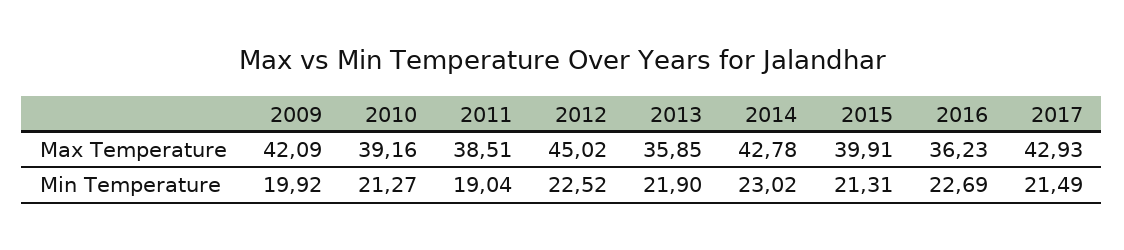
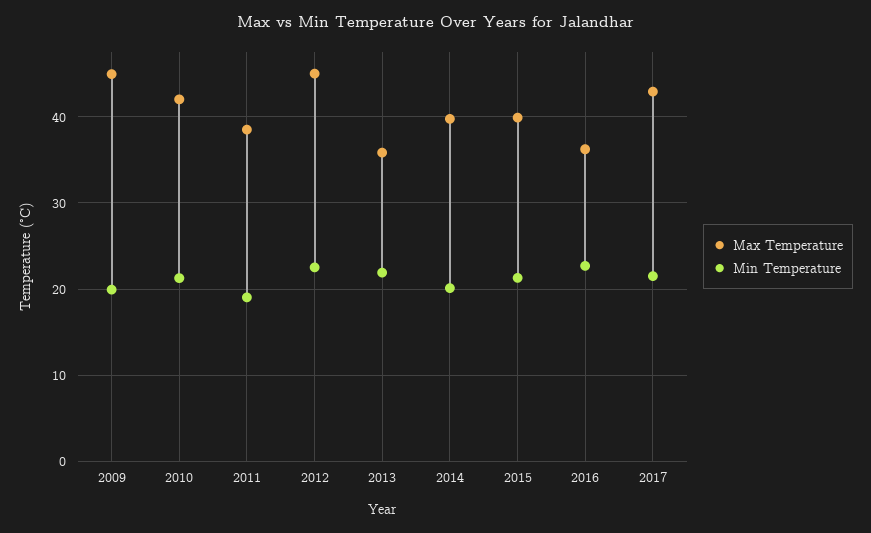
  {
    "Max Temperature": {
-     "2009": 42.09,
+     "2009": 45,
-     "2010": 39.16,
+     "2010": 42,
      "2011": 38.51,
      "2012": 45.02,
      "2013": 35.85,
-     "2014": 42.78,
+     "2014": 40,
      "2015": 39.91,
      "2016": 36.23,
      "2017": 42.93
    },
    "Min Temperature": {
      "2009": 19.92,
      "2010": 21.27,
      "2011": 19.04,
      "2012": 22.52,
      "2013": 21.9,
-     "2014": 23.02,
+     "2014": 20,
      "2015": 21.31,
      "2016": 22.69,
      "2017": 21.49
    }
  }

